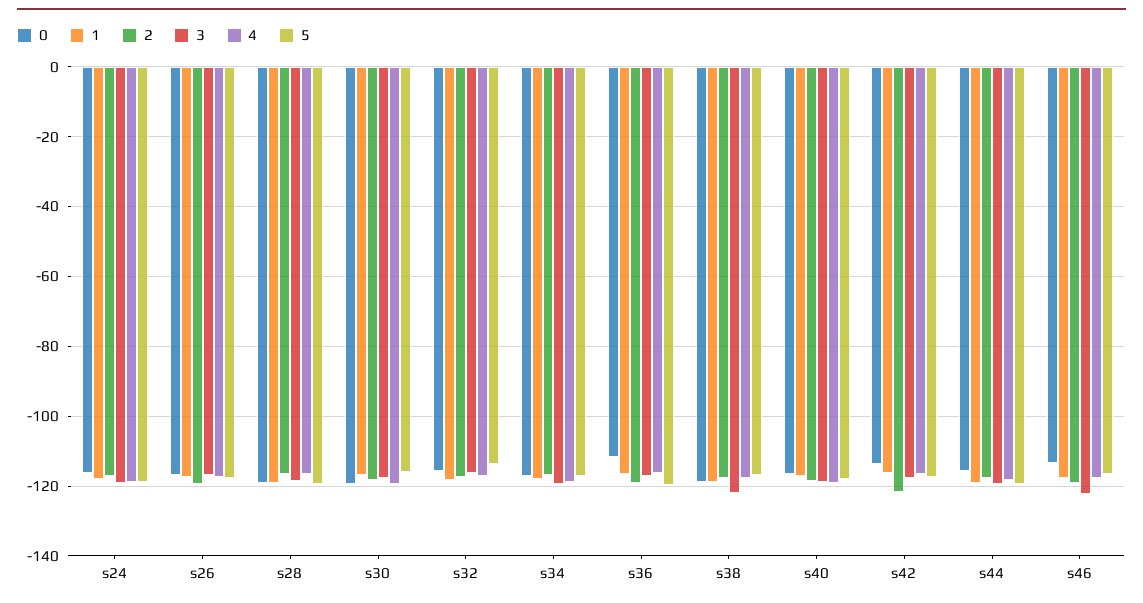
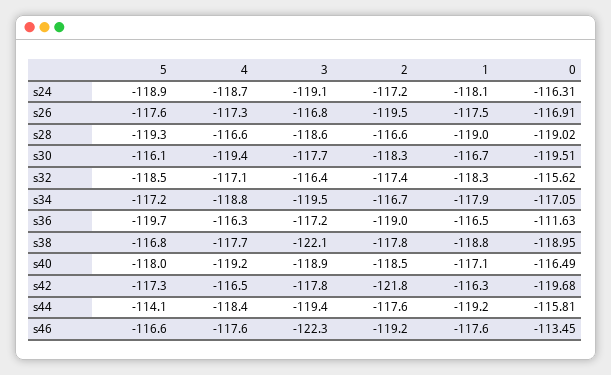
  {
    "0": {
      "s24": -116.31,
      "s26": -116.91,
      "s28": -119.02,
      "s30": -119.51,
      "s32": -115.62,
      "s34": -117.05,
      "s36": -111.63,
      "s38": -118.95,
      "s40": -116.49,
-     "s42": -114,
+     "s42": -119.68,
      "s44": -115.81,
      "s46": -113.45
    },
    "1": {
      "s24": -118.1,
      "s26": -117.5,
      "s28": -119,
      "s30": -116.7,
      "s32": -118.3,
      "s34": -117.9,
      "s36": -116.5,
      "s38": -118.8,
      "s40": -117.1,
      "s42": -116.3,
      "s44": -119.2,
      "s46": -117.6
    },
    "2": {
      "s24": -117.2,
      "s26": -119.5,
      "s28": -116.6,
      "s30": -118.3,
      "s32": -117.4,
      "s34": -116.7,
      "s36": -119,
      "s38": -117.8,
      "s40": -118.5,
      "s42": -121.8,
      "s44": -117.6,
      "s46": -119.2
    },
    "3": {
      "s24": -119.1,
      "s26": -116.8,
      "s28": -118.6,
      "s30": -117.7,
      "s32": -116.4,
      "s34": -119.5,
      "s36": -117.2,
      "s38": -122.1,
      "s40": -118.9,
      "s42": -117.8,
      "s44": -119.4,
      "s46": -122.3
    },
    "4": {
      "s24": -118.7,
      "s26": -117.3,
      "s28": -116.6,
      "s30": -119.4,
      "s32": -117.1,
      "s34": -118.8,
      "s36": -116.3,
      "s38": -117.7,
      "s40": -119.2,
      "s42": -116.5,
      "s44": -118.4,
      "s46": -117.6
    },
    "5": {
      "s24": -118.9,
      "s26": -117.6,
      "s28": -119.3,
      "s30": -116.1,
-     "s32": -114,
+     "s32": -118.5,
      "s34": -117.2,
      "s36": -119.7,
      "s38": -116.8,
      "s40": -118,
      "s42": -117.3,
-     "s44": -120,
+     "s44": -114.1,
      "s46": -116.6
    }
  }

